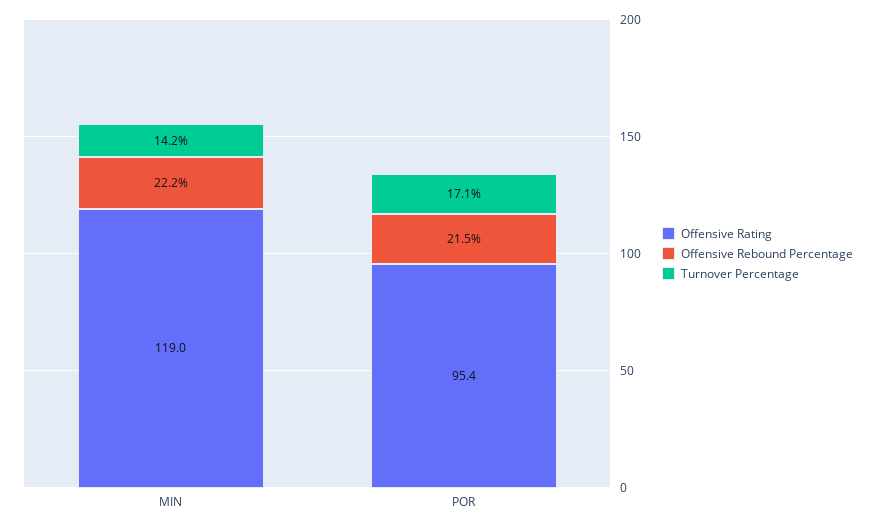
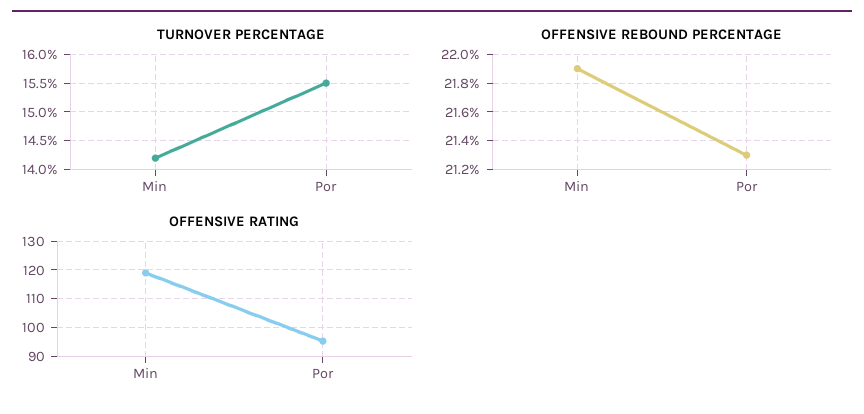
  {
    "Offensive Rating": {
      "MIN": 119,
      "POR": 95.4
    },
    "Offensive Rebound Percentage": {
-     "MIN": 22.2,
+     "MIN": 21.9,
-     "POR": 21.5
+     "POR": 21.3
    },
    "Turnover Percentage": {
      "MIN": 14.2,
-     "POR": 17.1
+     "POR": 15.5
    }
  }

